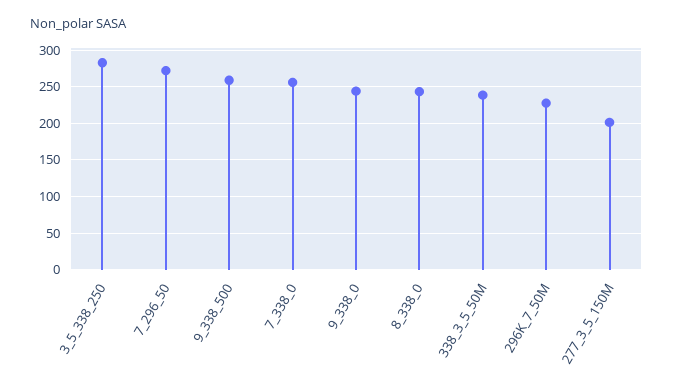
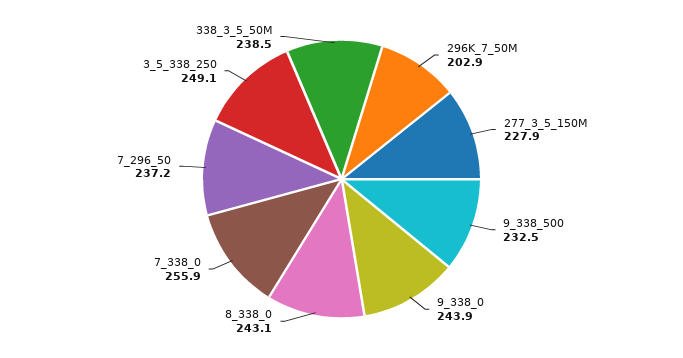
  {
-   "3_5_338_250": 280,
+   "3_5_338_250": 249.1,
-   "7_296_50": 270,
+   "7_296_50": 237.2,
-   "9_338_500": 260,
+   "9_338_500": 232.5,
    "7_338_0": 255.9,
    "9_338_0": 243.9,
    "8_338_0": 243.1,
    "338_3_5_50M": 238.5,
-   "296K_7_50M": 230,
+   "296K_7_50M": 202.9,
-   "277_3_5_150M": 200
+   "277_3_5_150M": 227.9
  }

